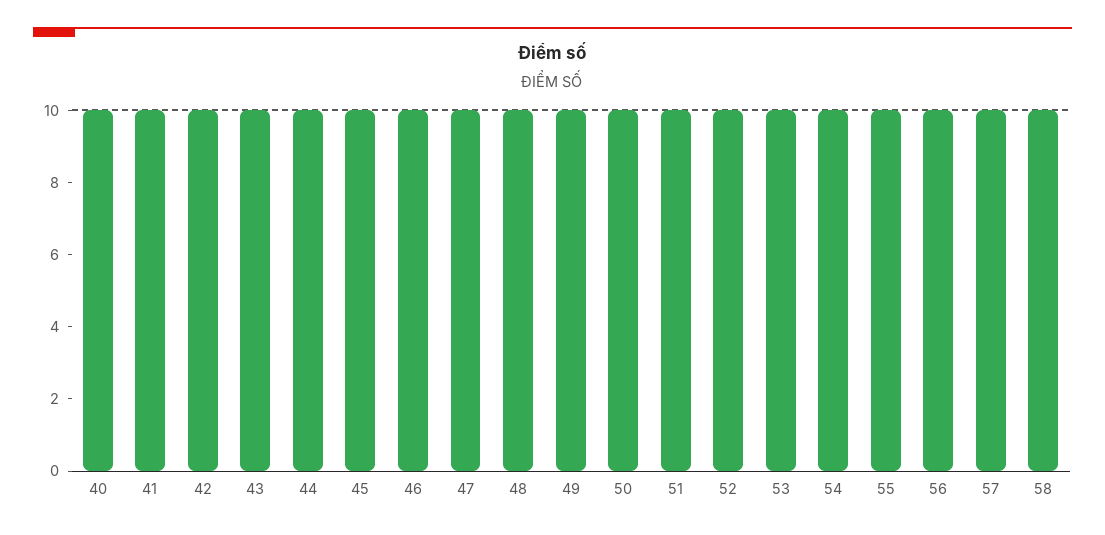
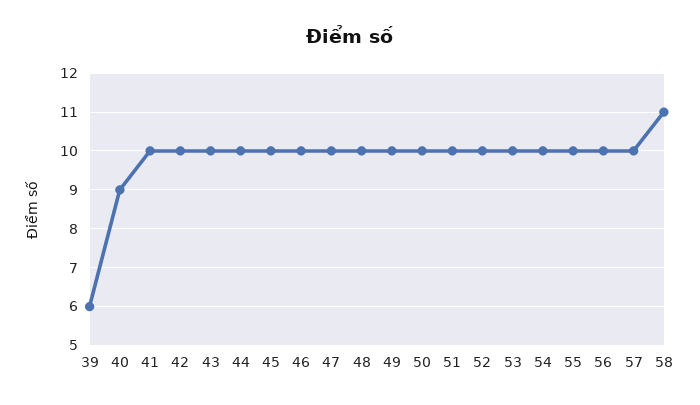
  {
-   "40": 10,
+   "40": 9,
    "41": 10,
    "42": 10,
    "43": 10,
    "44": 10,
    "45": 10,
    "46": 10,
    "47": 10,
    "48": 10,
    "49": 10,
    "50": 10,
    "51": 10,
    "52": 10,
    "53": 10,
    "54": 10,
    "55": 10,
    "56": 10,
    "57": 10,
-   "58": 10
+   "58": 11,
+   "39": 6
  }

